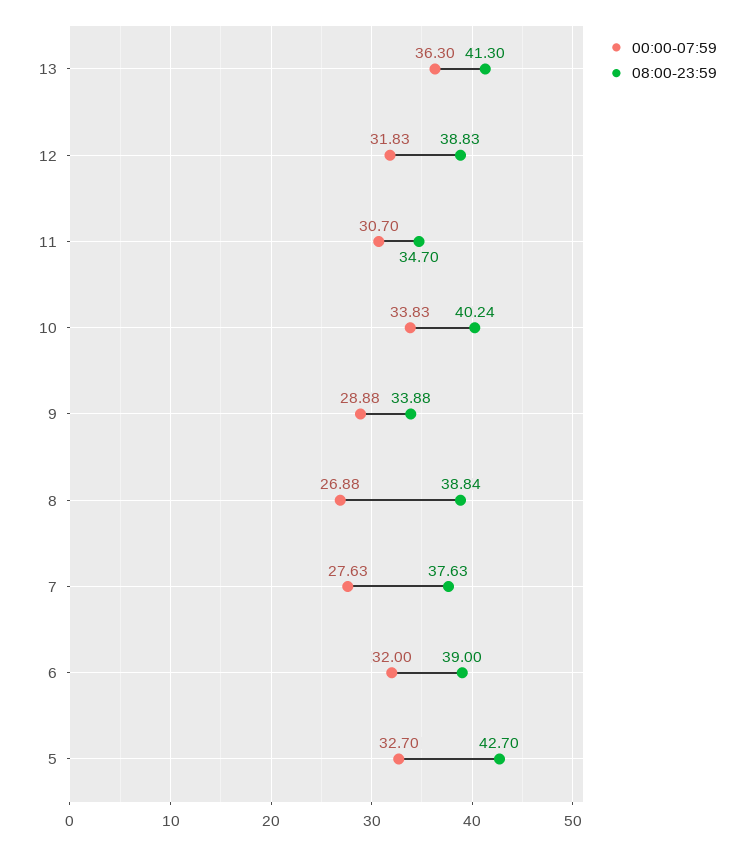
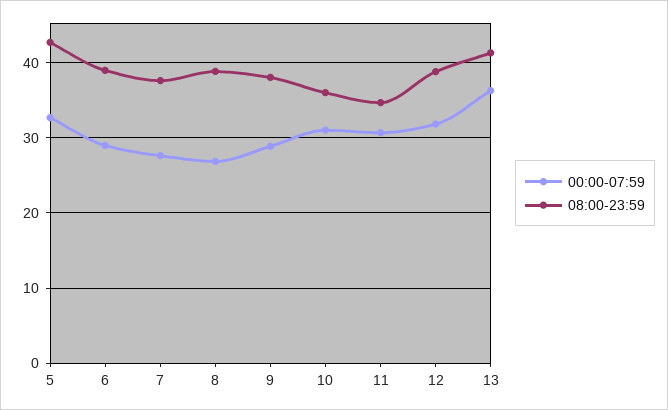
  {
    "00:00-07:59": {
      "13": 36.3,
      "12": 31.83,
      "11": 30.7,
-     "10": 33.83,
+     "10": 31,
      "9": 28.88,
      "8": 26.88,
      "7": 27.63,
-     "6": 32,
+     "6": 29,
      "5": 32.7
    },
    "08:00-23:59": {
      "13": 41.3,
      "12": 38.83,
      "11": 34.7,
-     "10": 40.24,
+     "10": 36,
-     "9": 33.88,
+     "9": 38,
      "8": 38.84,
      "7": 37.63,
      "6": 39,
      "5": 42.7
    }
  }

